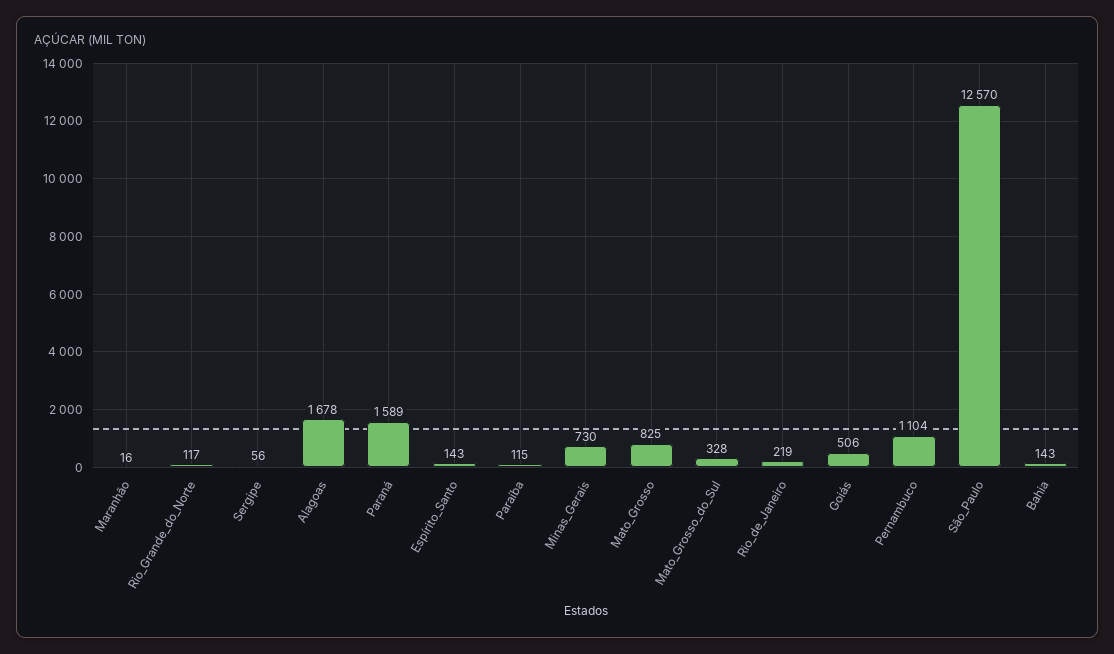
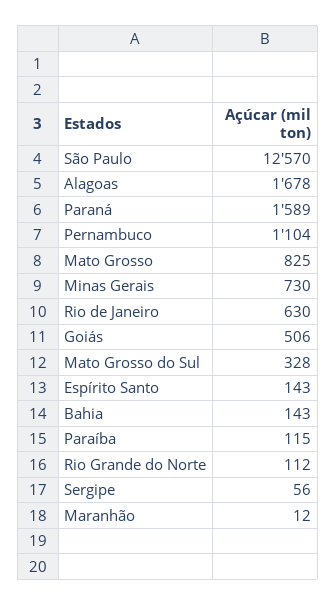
  {
-   "Maranhão": 16,
+   "Maranhão": 12,
-   "Rio_Grande_do_Norte": 117,
+   "Rio_Grande_do_Norte": 112,
    "Sergipe": 56,
    "Alagoas": 1678,
    "Paraná": 1589,
    "Espírito_Santo": 143,
    "Paraíba": 115,
    "Minas_Gerais": 730,
    "Mato_Grosso": 825,
    "Mato_Grosso_do_Sul": 328,
-   "Rio_de_Janeiro": 219,
+   "Rio_de_Janeiro": 630,
    "Goiás": 506,
    "Pernambuco": 1104,
    "São_Paulo": 12570,
    "Bahia": 143
  }

